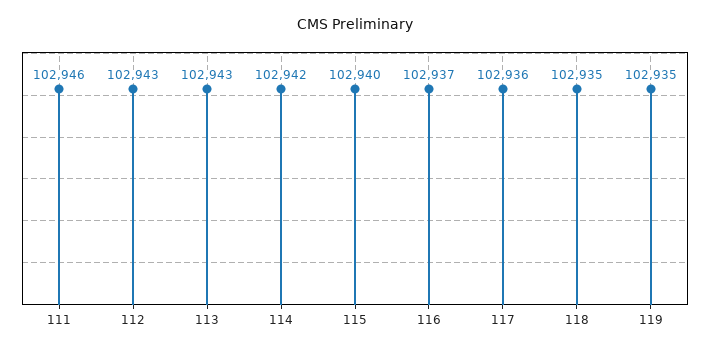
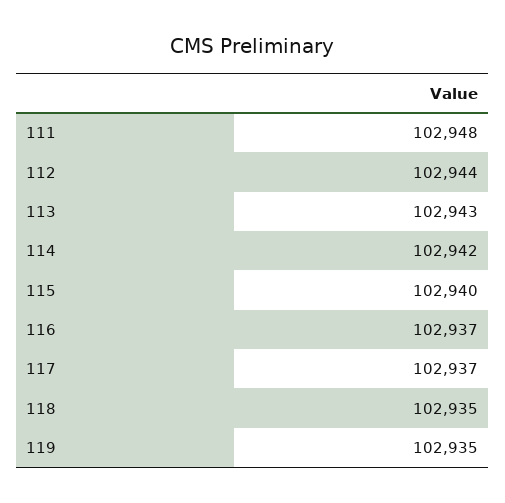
  {
-   "111": 102946,
+   "111": 102948,
-   "112": 102943,
+   "112": 102944,
    "113": 102943,
    "114": 102942,
    "115": 102940,
    "116": 102937,
-   "117": 102936,
+   "117": 102937,
    "118": 102935,
    "119": 102935
  }

